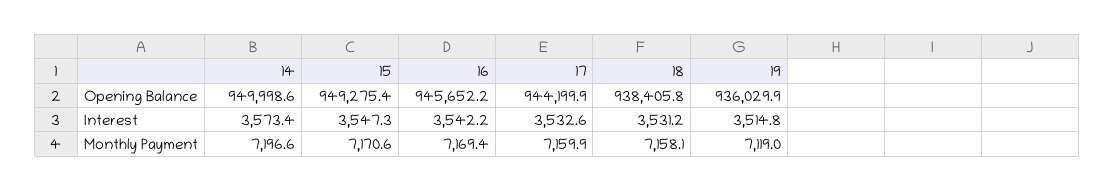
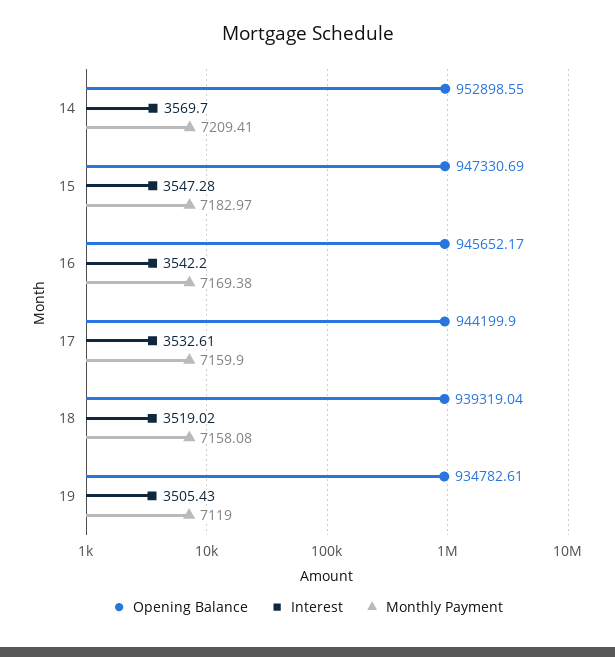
  {
    "Opening Balance": {
-     "14": 949998.6,
+     "14": 952898.55,
-     "15": 949275.4,
+     "15": 947330.69,
      "16": 945652.17,
      "17": 944199.9,
-     "18": 938405.8,
+     "18": 939319.04,
-     "19": 936029.9
+     "19": 934782.61
    },
    "Interest": {
-     "14": 3573.4,
+     "14": 3569.7,
      "15": 3547.28,
      "16": 3542.2,
      "17": 3532.61,
-     "18": 3531.2,
+     "18": 3519.02,
-     "19": 3514.8
+     "19": 3505.43
    },
    "Monthly Payment": {
-     "14": 7196.6,
+     "14": 7209.41,
-     "15": 7170.6,
+     "15": 7182.97,
      "16": 7169.38,
      "17": 7159.9,
      "18": 7158.08,
      "19": 7119
    }
  }

